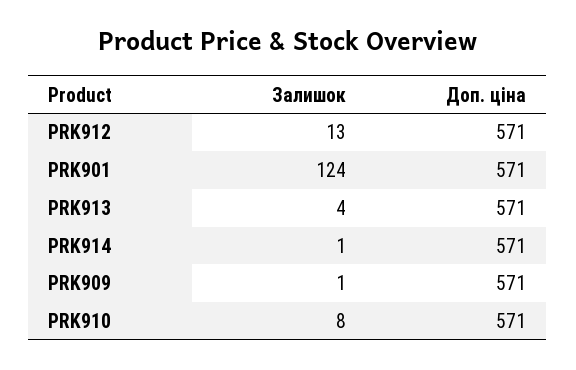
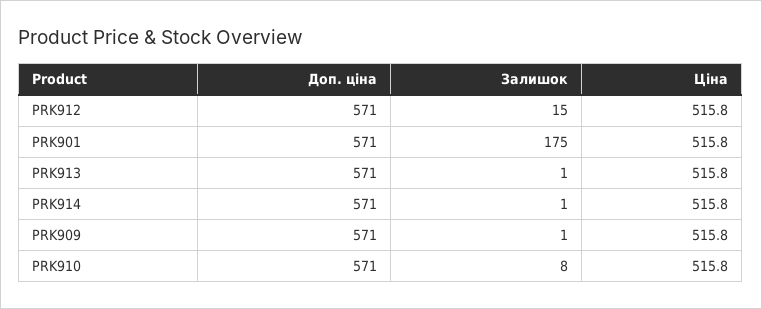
  {
    "Залишок": {
-     "PRK912": 13,
+     "PRK912": 15,
-     "PRK901": 124,
+     "PRK901": 175,
-     "PRK913": 4,
+     "PRK913": 1,
      "PRK914": 1,
      "PRK909": 1,
      "PRK910": 8
    },
    "Доп. ціна": {
      "PRK912": 571,
      "PRK901": 571,
      "PRK913": 571,
      "PRK914": 571,
      "PRK909": 571,
      "PRK910": 571
-   }
+   },
+   "Ціна": {
+     "PRK912": 515.8,
+     "PRK901": 515.8,
+     "PRK913": 515.8,
+     "PRK914": 515.8,
+     "PRK909": 515.8,
+     "PRK910": 515.8
+   }
  }

